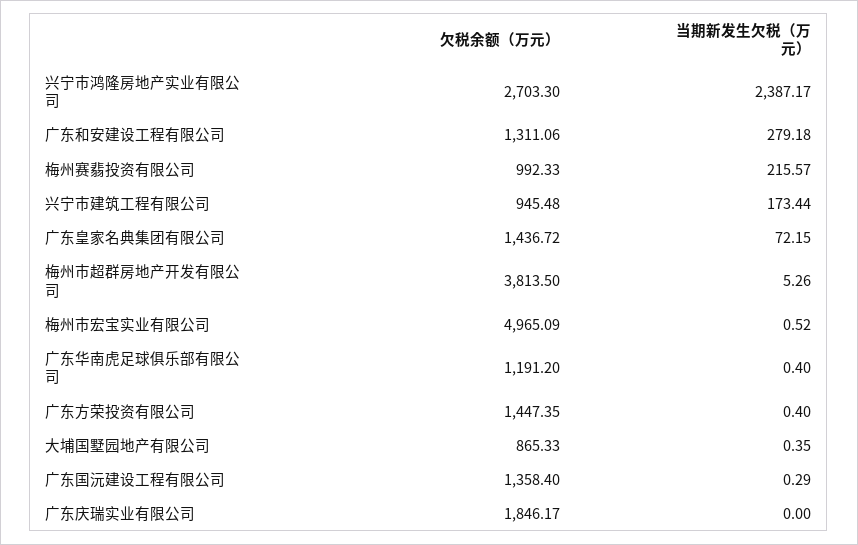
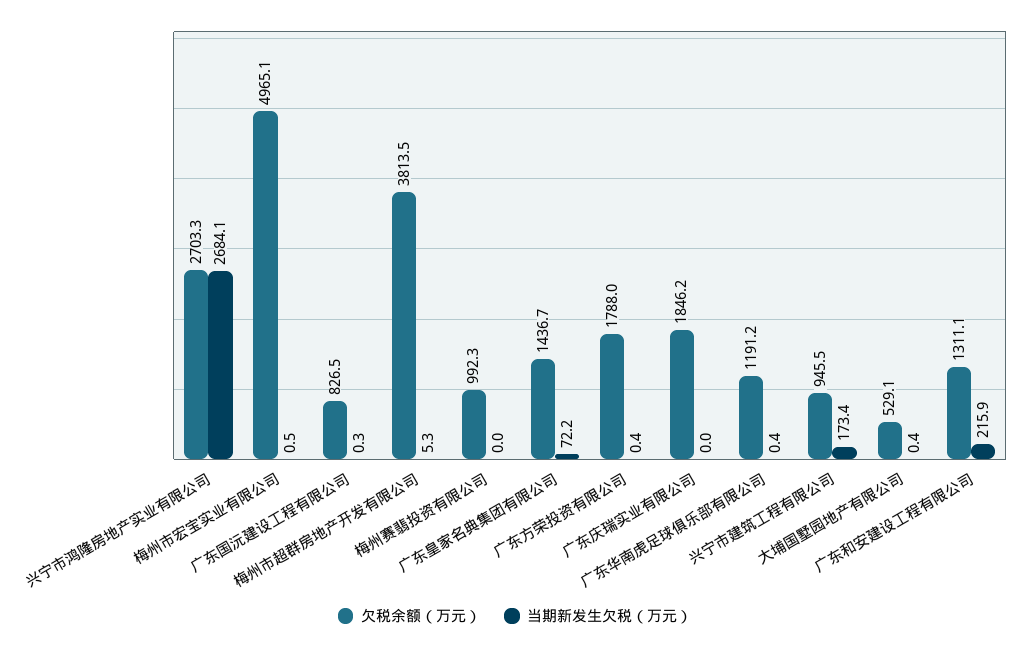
  {
    "欠税余额（万元）": {
      "兴宁市鸿隆房地产实业有限公司": 2703.3,
      "广东和安建设工程有限公司": 1311.06,
      "梅州赛翡投资有限公司": 992.33,
      "兴宁市建筑工程有限公司": 945.48,
      "广东皇家名典集团有限公司": 1436.72,
      "梅州市超群房地产开发有限公司": 3813.5,
      "梅州市宏宝实业有限公司": 4965.09,
      "广东华南虎足球俱乐部有限公司": 1191.2,
-     "广东方荣投资有限公司": 1447.35,
+     "广东方荣投资有限公司": 1788,
-     "大埔国墅园地产有限公司": 865.33,
+     "大埔国墅园地产有限公司": 529.1,
-     "广东国沅建设工程有限公司": 1358.4,
+     "广东国沅建设工程有限公司": 826.5,
      "广东庆瑞实业有限公司": 1846.17
    },
    "当期新发生欠税（万元）": {
-     "兴宁市鸿隆房地产实业有限公司": 2387.17,
+     "兴宁市鸿隆房地产实业有限公司": 2684.1,
-     "广东和安建设工程有限公司": 279.18,
+     "广东和安建设工程有限公司": 215.9,
-     "梅州赛翡投资有限公司": 215.57,
+     "梅州赛翡投资有限公司": 0,
      "兴宁市建筑工程有限公司": 173.44,
      "广东皇家名典集团有限公司": 72.15,
      "梅州市超群房地产开发有限公司": 5.26,
      "梅州市宏宝实业有限公司": 0.52,
      "广东华南虎足球俱乐部有限公司": 0.4,
      "广东方荣投资有限公司": 0.4,
      "大埔国墅园地产有限公司": 0.35,
      "广东国沅建设工程有限公司": 0.29,
      "广东庆瑞实业有限公司": 0
    }
  }

